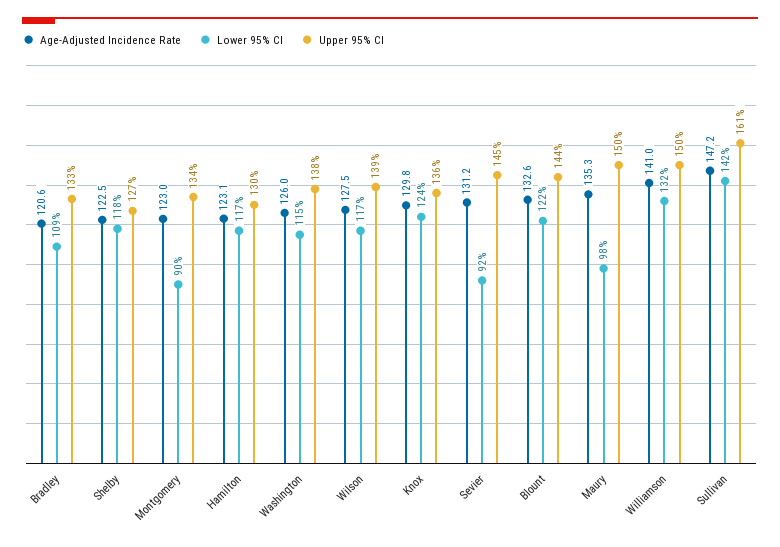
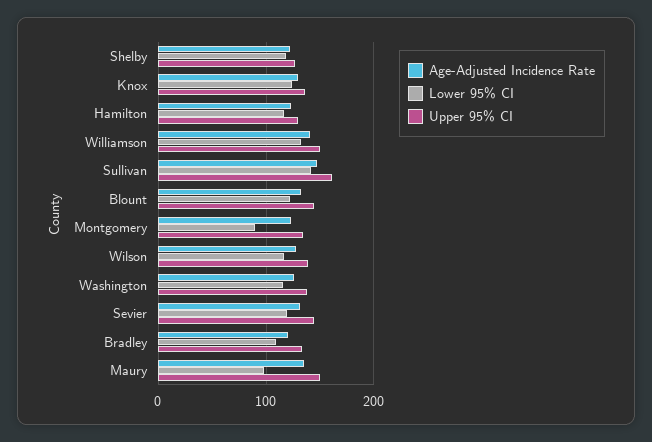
  {
    "Age-Adjusted Incidence Rate": {
      "Bradley": 120.6,
      "Shelby": 122.5,
      "Montgomery": 123,
      "Hamilton": 123.1,
      "Washington": 126,
      "Wilson": 127.5,
      "Knox": 129.8,
      "Sevier": 131.2,
      "Blount": 132.6,
      "Maury": 135.3,
      "Williamson": 141,
      "Sullivan": 147.2
    },
    "Lower 95% CI": {
      "Bradley": 109,
      "Shelby": 118,
      "Montgomery": 90,
      "Hamilton": 117,
      "Washington": 115,
      "Wilson": 117,
      "Knox": 124,
-     "Sevier": 92,
+     "Sevier": 120,
      "Blount": 122,
      "Maury": 98,
      "Williamson": 132,
      "Sullivan": 142
    },
    "Upper 95% CI": {
      "Bradley": 133,
      "Shelby": 127,
      "Montgomery": 134,
      "Hamilton": 130,
      "Washington": 138,
      "Wilson": 139,
      "Knox": 136,
      "Sevier": 145,
      "Blount": 144,
      "Maury": 150,
      "Williamson": 150,
      "Sullivan": 161
    }
  }

